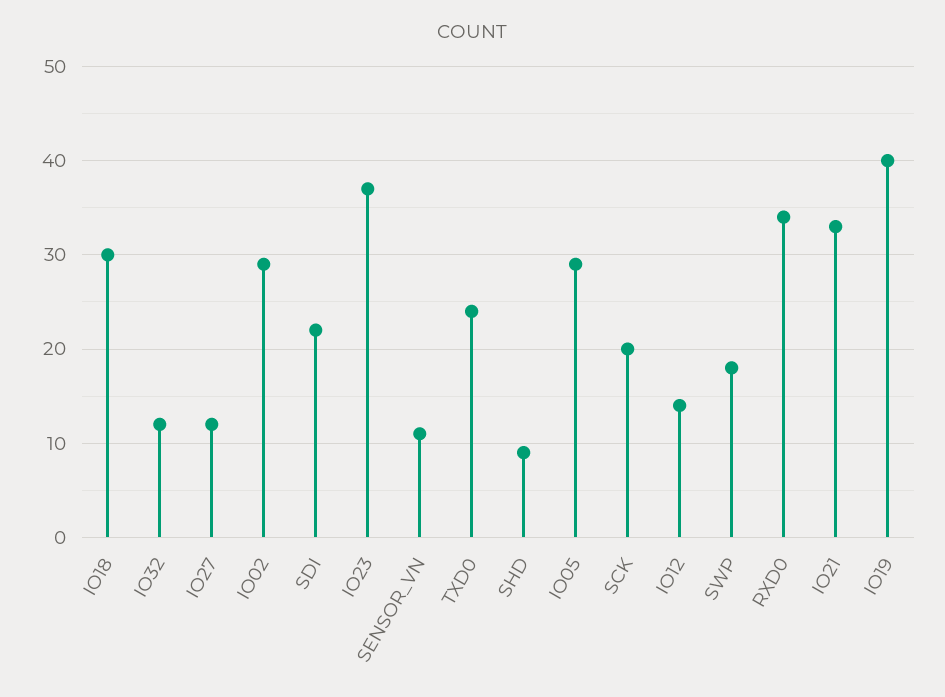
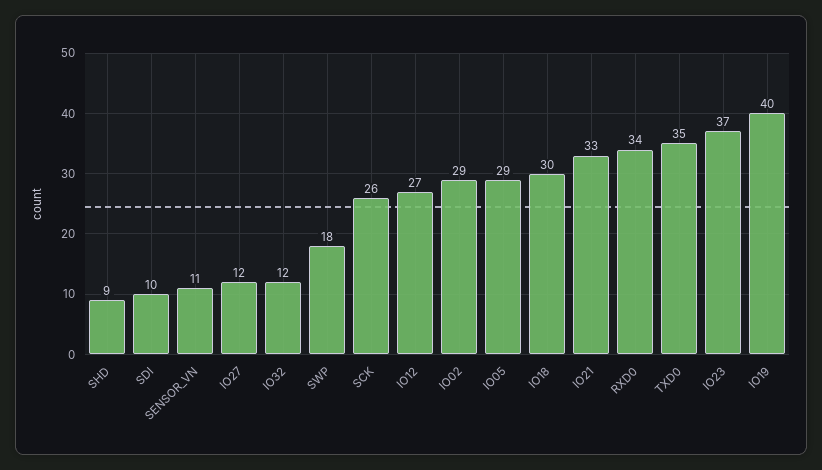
  {
    "IO18": 30,
    "IO32": 12,
    "IO27": 12,
    "IO02": 29,
-   "SDI": 22,
+   "SDI": 10,
    "IO23": 37,
    "SENSOR_VN": 11,
-   "TXD0": 24,
+   "TXD0": 35,
    "SHD": 9,
    "IO05": 29,
-   "SCK": 20,
+   "SCK": 26,
-   "IO12": 14,
+   "IO12": 27,
    "SWP": 18,
    "RXD0": 34,
    "IO21": 33,
    "IO19": 40
  }

